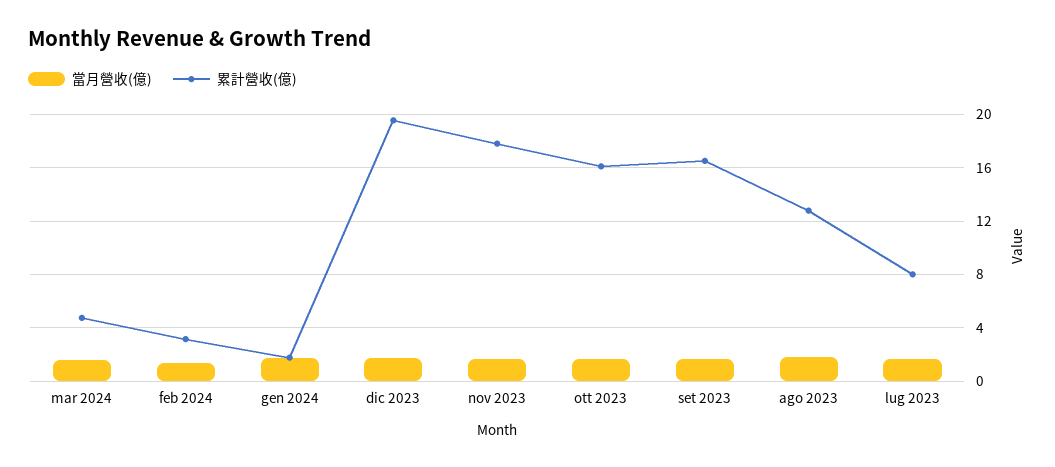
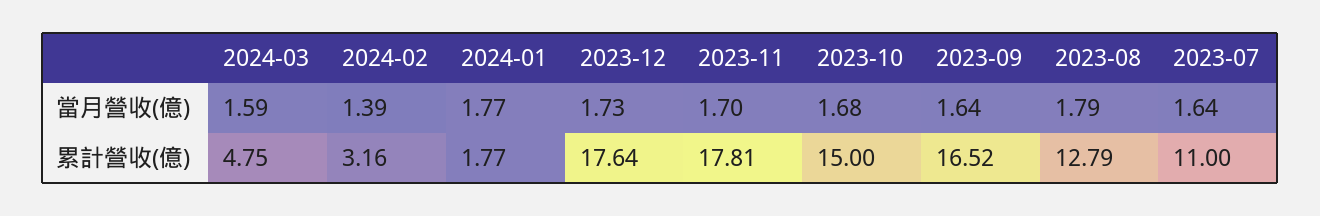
  {
    "當月營收(億)": {
      "mar 2024": 1.59,
      "feb 2024": 1.39,
      "gen 2024": 1.77,
      "dic 2023": 1.73,
      "nov 2023": 1.7,
      "ott 2023": 1.68,
      "set 2023": 1.64,
      "ago 2023": 1.79,
      "lug 2023": 1.64
    },
    "累計營收(億)": {
      "mar 2024": 4.75,
      "feb 2024": 3.16,
      "gen 2024": 1.77,
-     "dic 2023": 19.5,
+     "dic 2023": 17.64,
      "nov 2023": 17.81,
-     "ott 2023": 16,
+     "ott 2023": 15,
      "set 2023": 16.52,
      "ago 2023": 12.79,
-     "lug 2023": 8
+     "lug 2023": 11
    }
  }

